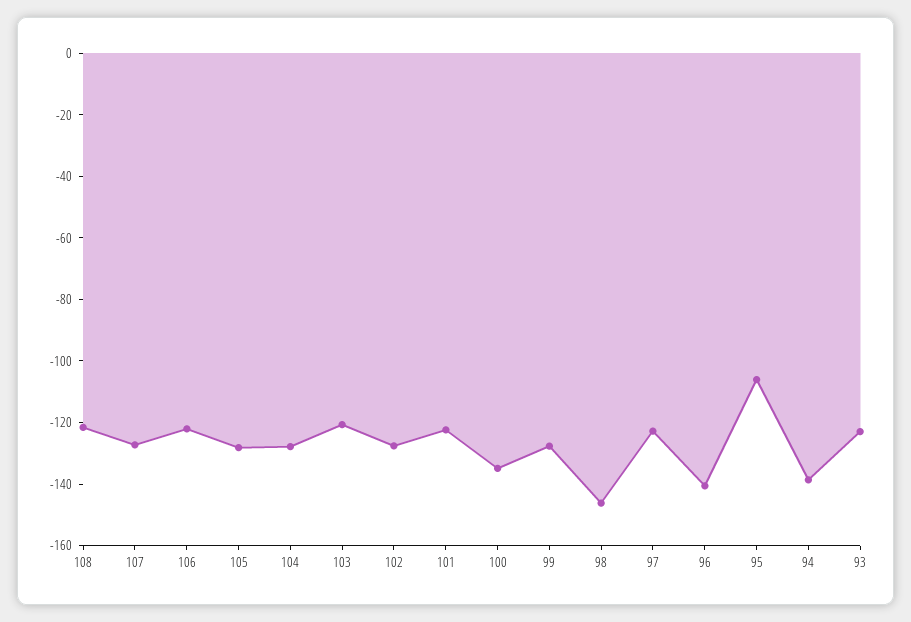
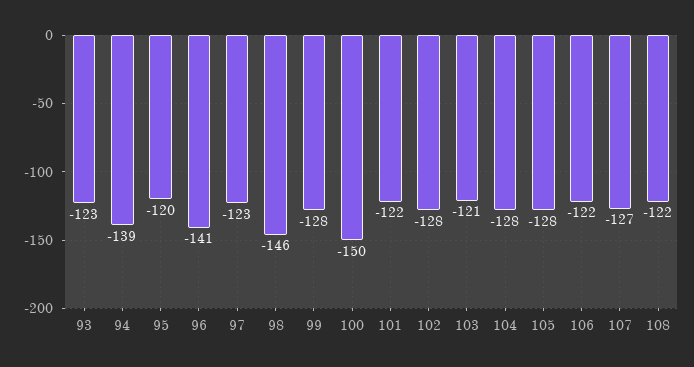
  {
    "108": -122,
    "107": -127,
    "106": -122,
    "105": -128,
    "104": -128,
    "103": -121,
    "102": -128,
    "101": -122,
-   "100": -135,
+   "100": -150,
    "99": -128,
    "98": -146,
    "97": -123,
    "96": -141,
-   "95": -105,
+   "95": -120,
    "94": -139,
    "93": -123
  }

